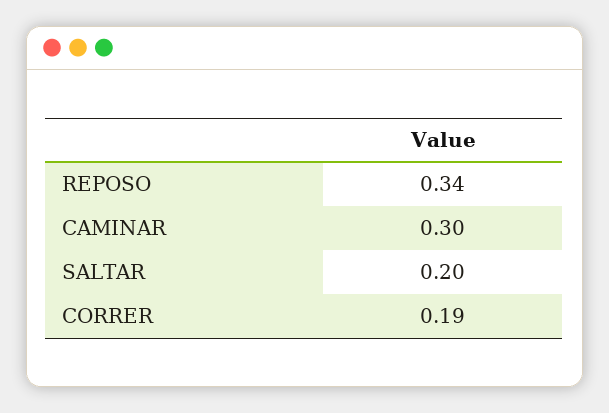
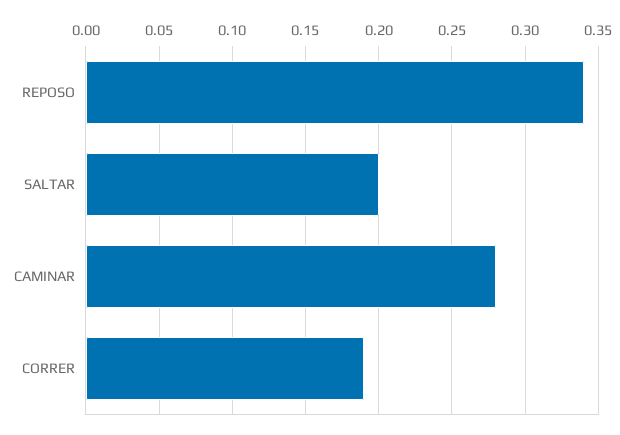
  {
    "REPOSO": 0.34,
-   "CAMINAR": 0.3,
+   "CAMINAR": 0.28,
    "SALTAR": 0.2,
    "CORRER": 0.19
  }

